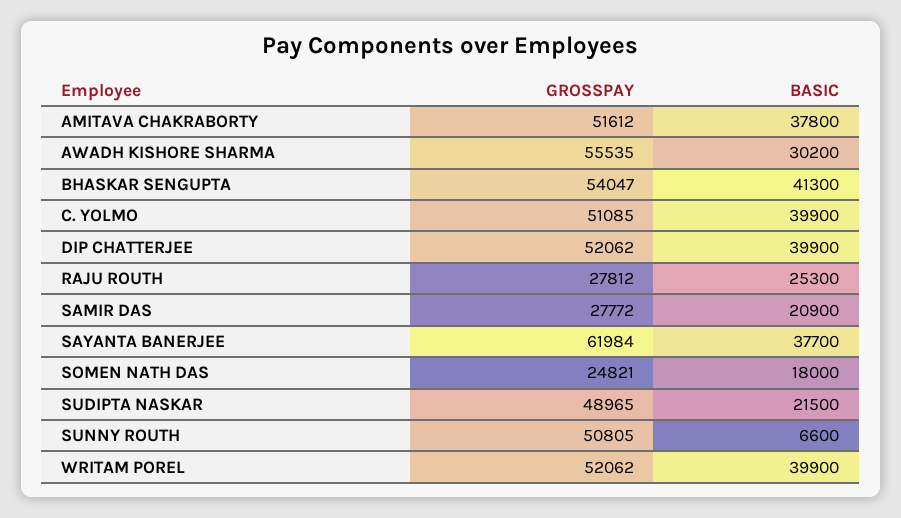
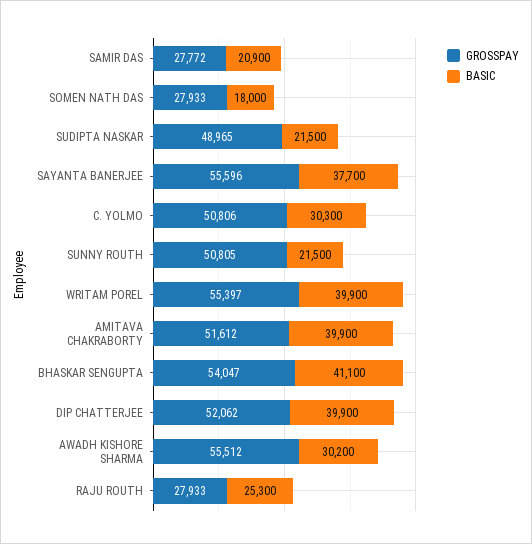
  {
    "GROSSPAY": {
      "AMITAVA CHAKRABORTY": 51612,
-     "AWADH KISHORE SHARMA": 55535,
+     "AWADH KISHORE SHARMA": 55512,
      "BHASKAR SENGUPTA": 54047,
-     "C. YOLMO": 51085,
+     "C. YOLMO": 50806,
      "DIP CHATTERJEE": 52062,
-     "RAJU ROUTH": 27812,
+     "RAJU ROUTH": 27933,
      "SAMIR DAS": 27772,
-     "SAYANTA BANERJEE": 61984,
+     "SAYANTA BANERJEE": 55596,
-     "SOMEN NATH DAS": 24821,
+     "SOMEN NATH DAS": 27933,
      "SUDIPTA NASKAR": 48965,
      "SUNNY ROUTH": 50805,
-     "WRITAM POREL": 52062
+     "WRITAM POREL": 55397
    },
    "BASIC": {
-     "AMITAVA CHAKRABORTY": 37800,
+     "AMITAVA CHAKRABORTY": 39900,
      "AWADH KISHORE SHARMA": 30200,
-     "BHASKAR SENGUPTA": 41300,
+     "BHASKAR SENGUPTA": 41100,
-     "C. YOLMO": 39900,
+     "C. YOLMO": 30300,
      "DIP CHATTERJEE": 39900,
      "RAJU ROUTH": 25300,
      "SAMIR DAS": 20900,
      "SAYANTA BANERJEE": 37700,
      "SOMEN NATH DAS": 18000,
      "SUDIPTA NASKAR": 21500,
-     "SUNNY ROUTH": 6600,
+     "SUNNY ROUTH": 21500,
      "WRITAM POREL": 39900
    }
  }

